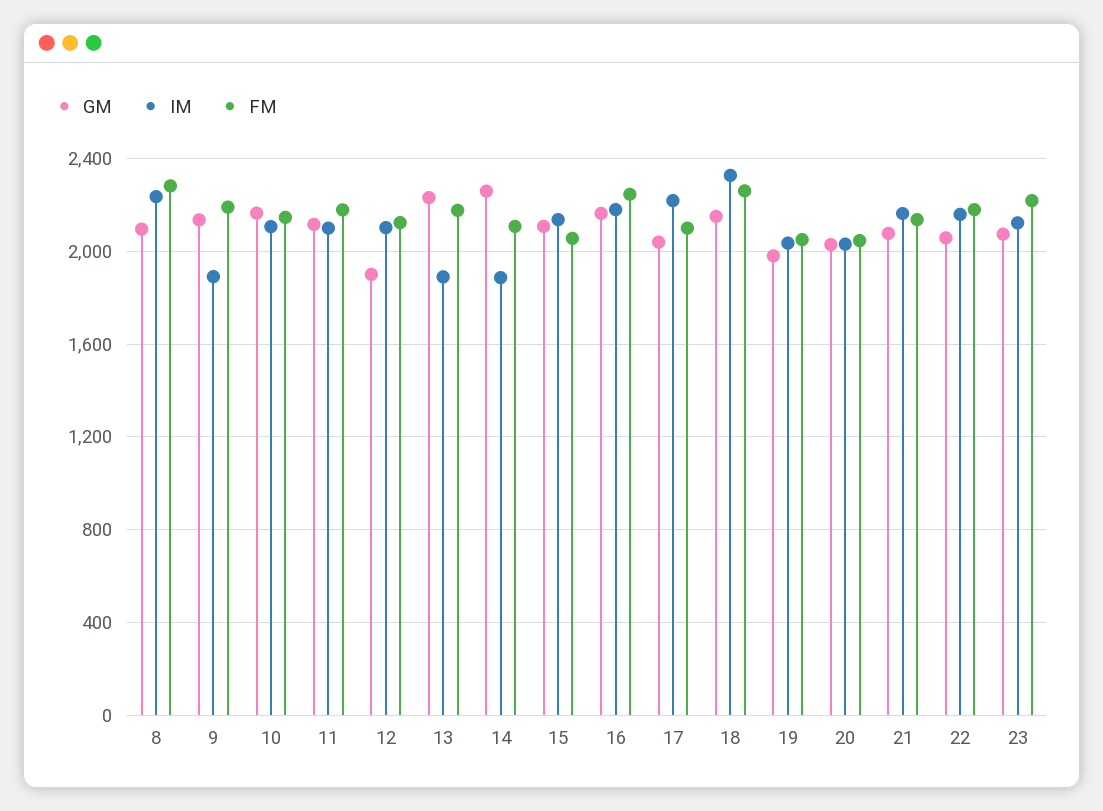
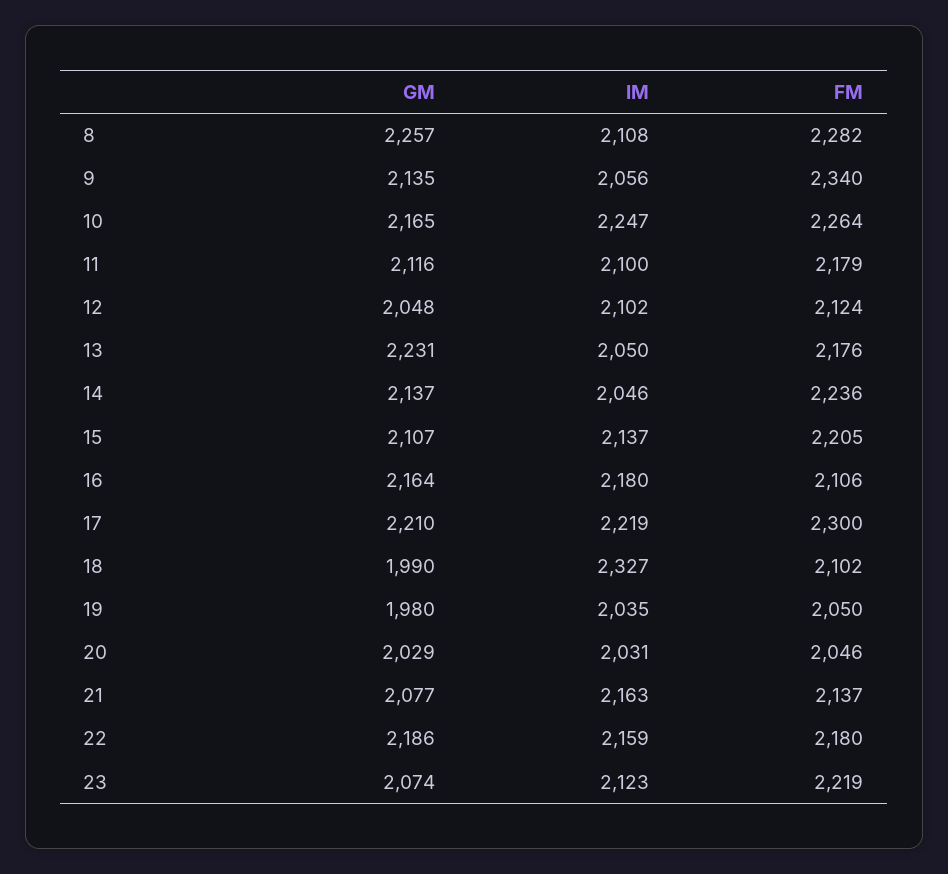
  {
    "GM": {
-     "8": 2100,
+     "8": 2257,
      "9": 2135,
      "10": 2165,
      "11": 2116,
-     "12": 1900,
+     "12": 2048,
      "13": 2231,
-     "14": 2250,
+     "14": 2137,
      "15": 2107,
      "16": 2164,
-     "17": 2050,
+     "17": 2210,
-     "18": 2150,
+     "18": 1990,
      "19": 1980,
      "20": 2029,
      "21": 2077,
-     "22": 2050,
+     "22": 2186,
      "23": 2074
    },
    "IM": {
-     "8": 2250,
+     "8": 2108,
-     "9": 1900,
+     "9": 2056,
-     "10": 2100,
+     "10": 2247,
      "11": 2100,
      "12": 2102,
-     "13": 1900,
+     "13": 2050,
-     "14": 1900,
+     "14": 2046,
      "15": 2137,
      "16": 2180,
      "17": 2219,
      "18": 2327,
      "19": 2035,
      "20": 2031,
      "21": 2163,
      "22": 2159,
      "23": 2123
    },
    "FM": {
      "8": 2282,
-     "9": 2200,
+     "9": 2340,
-     "10": 2150,
+     "10": 2264,
      "11": 2179,
      "12": 2124,
      "13": 2176,
-     "14": 2100,
+     "14": 2236,
-     "15": 2050,
+     "15": 2205,
-     "16": 2250,
+     "16": 2106,
-     "17": 2100,
+     "17": 2300,
-     "18": 2250,
+     "18": 2102,
      "19": 2050,
      "20": 2046,
      "21": 2137,
      "22": 2180,
      "23": 2219
    }
  }

